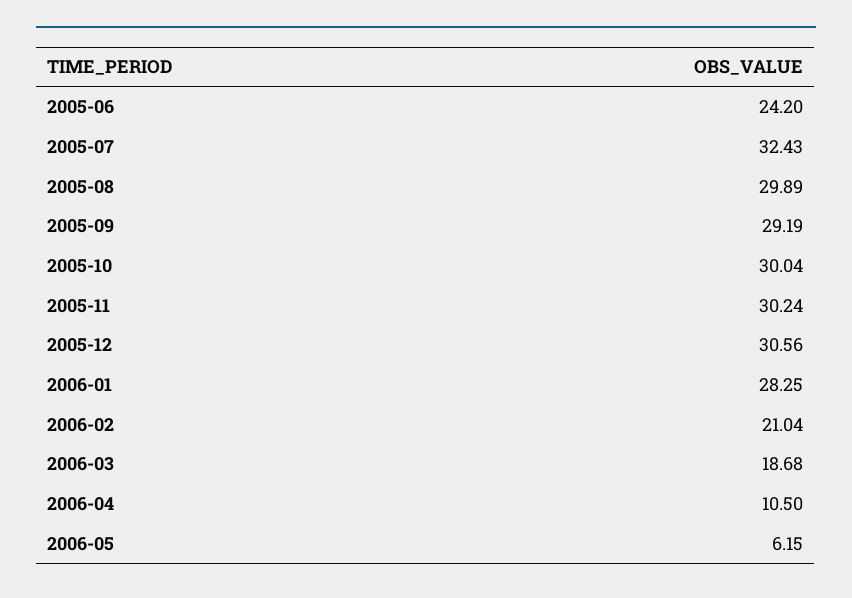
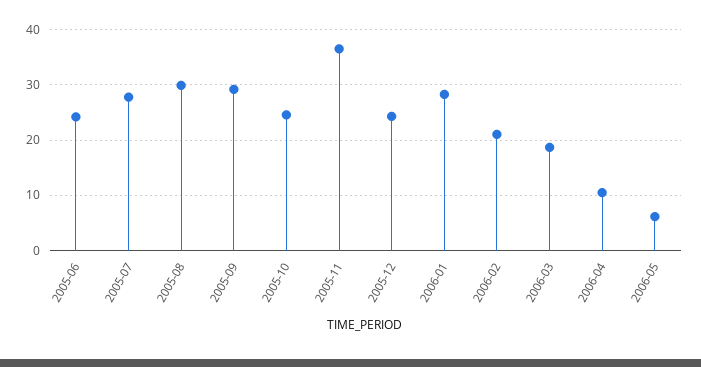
  {
    "2005-06": 24.2,
-   "2005-07": 32.43,
+   "2005-07": 28,
    "2005-08": 29.89,
    "2005-09": 29.19,
-   "2005-10": 30.04,
+   "2005-10": 24,
-   "2005-11": 30.24,
+   "2005-11": 36,
-   "2005-12": 30.56,
+   "2005-12": 24,
    "2006-01": 28.25,
    "2006-02": 21.04,
    "2006-03": 18.68,
    "2006-04": 10.5,
    "2006-05": 6.15
  }

